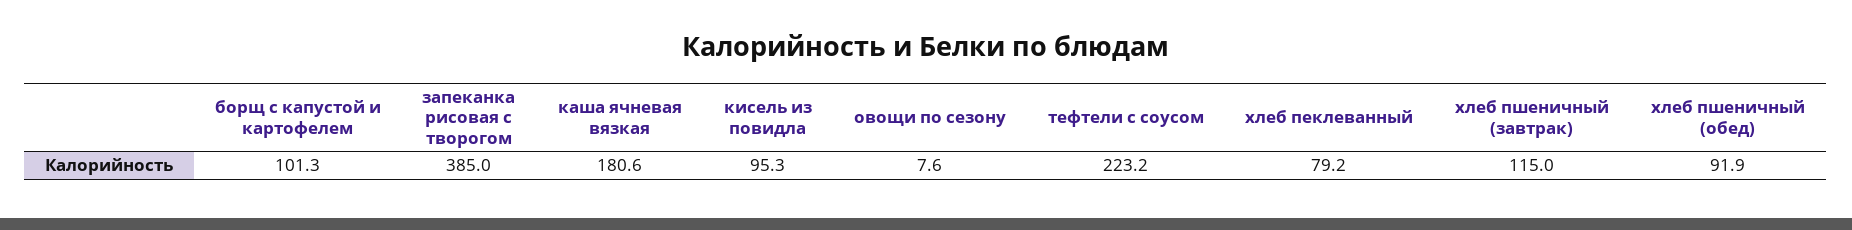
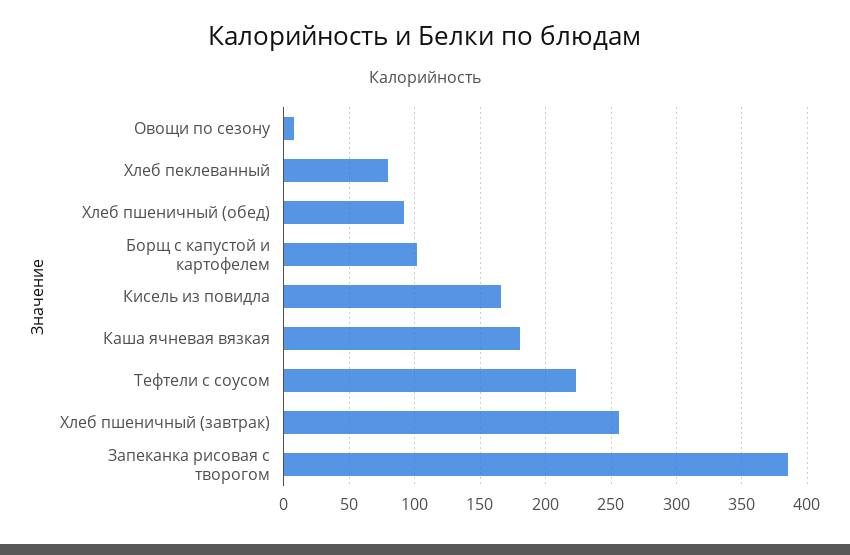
  {
    "борщ с капустой и картофелем": 101.3,
    "запеканка рисовая с творогом": 385,
    "каша ячневая вязкая": 180.6,
-   "кисель из повидла": 95.3,
+   "кисель из повидла": 165,
    "овощи по сезону": 7.6,
    "тефтели с соусом": 223.2,
    "хлеб пеклеванный": 79.2,
-   "хлеб пшеничный (завтрак)": 115,
+   "хлеб пшеничный (завтрак)": 255,
    "хлеб пшеничный (обед)": 91.9
  }

